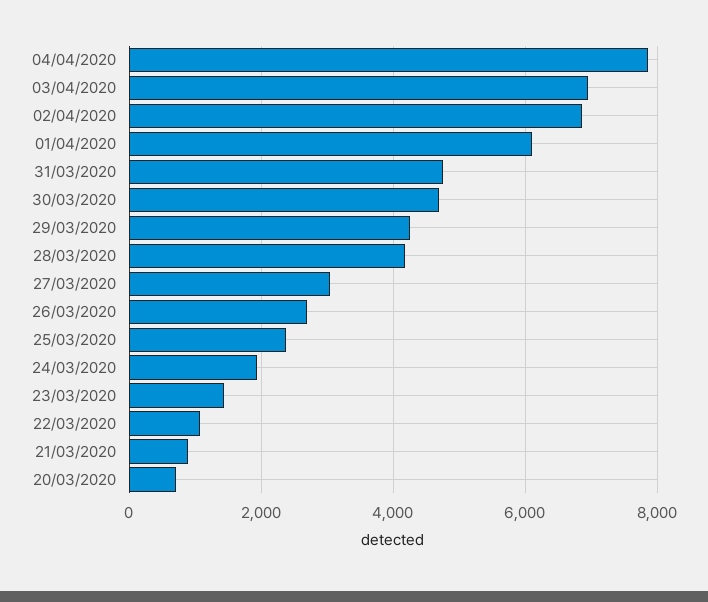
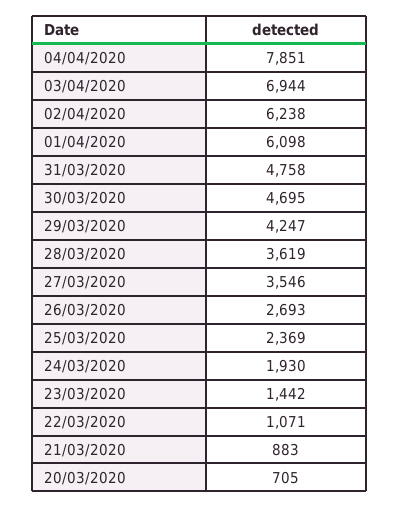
  {
    "04/04/2020": 7851,
    "03/04/2020": 6944,
-   "02/04/2020": 6800,
+   "02/04/2020": 6238,
    "01/04/2020": 6098,
    "31/03/2020": 4758,
    "30/03/2020": 4695,
    "29/03/2020": 4247,
-   "28/03/2020": 4200,
+   "28/03/2020": 3619,
-   "27/03/2020": 3000,
+   "27/03/2020": 3546,
    "26/03/2020": 2693,
    "25/03/2020": 2369,
    "24/03/2020": 1930,
    "23/03/2020": 1442,
    "22/03/2020": 1071,
    "21/03/2020": 883,
    "20/03/2020": 705
  }

